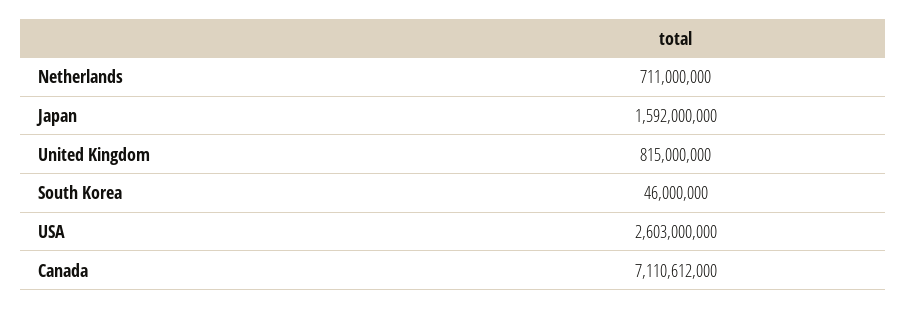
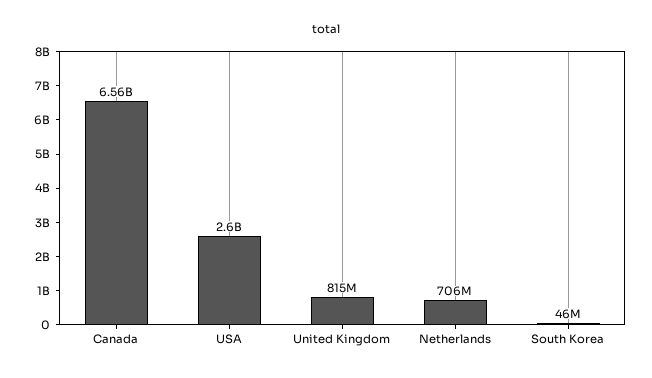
  {
-   "Netherlands": 711000000,
+   "Netherlands": 706000000,
-   "Japan": 1592000000,
    "United Kingdom": 815000000,
    "South Korea": 46000000,
    "USA": 2603000000,
-   "Canada": 7110612000
+   "Canada": 6560000000
  }

